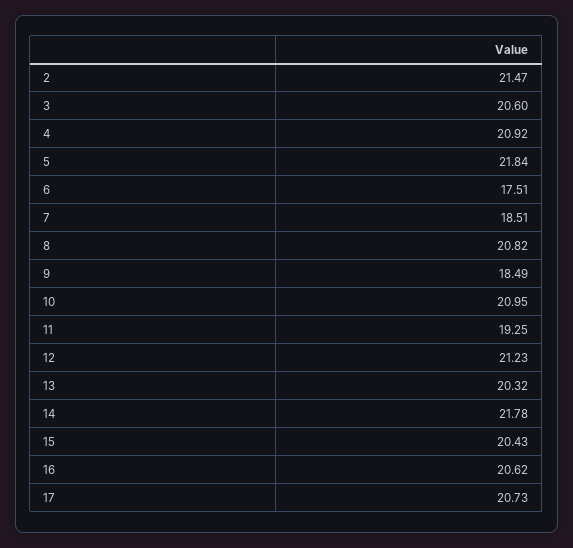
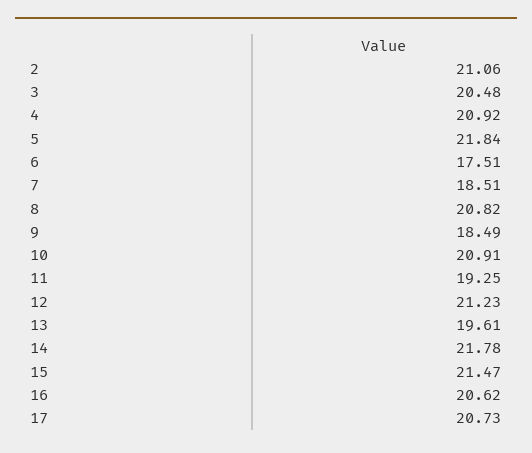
  {
-   "2": 21.47,
+   "2": 21.06,
-   "3": 20.6,
+   "3": 20.48,
    "4": 20.92,
    "5": 21.84,
    "6": 17.51,
    "7": 18.51,
    "8": 20.82,
    "9": 18.49,
-   "10": 20.95,
+   "10": 20.91,
    "11": 19.25,
    "12": 21.23,
-   "13": 20.32,
+   "13": 19.61,
    "14": 21.78,
-   "15": 20.43,
+   "15": 21.47,
    "16": 20.62,
    "17": 20.73
  }

